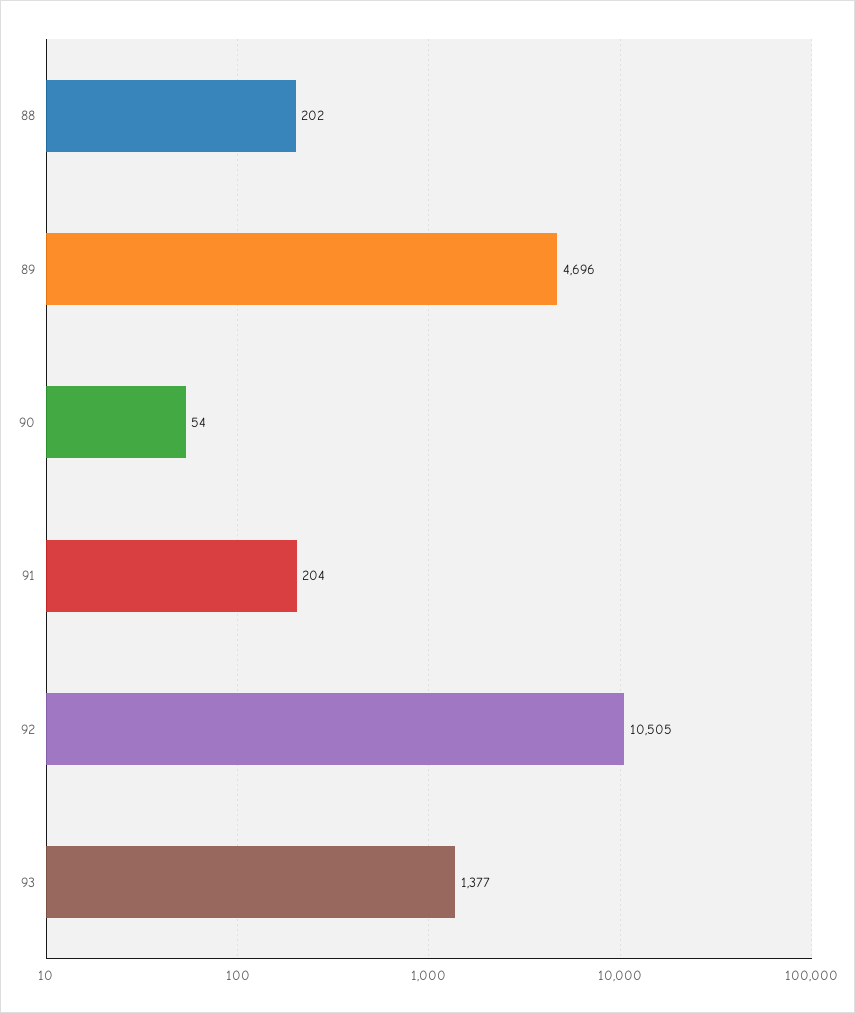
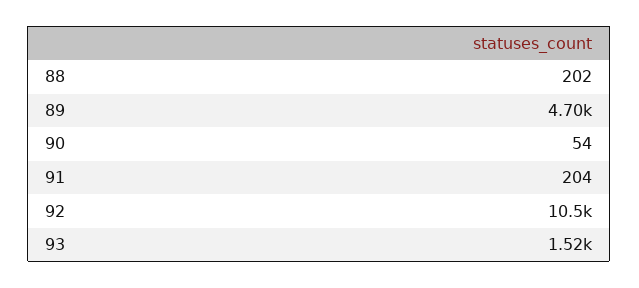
  {
    "88": 202,
    "89": 4696,
    "90": 54,
    "91": 204,
    "92": 10505,
-   "93": 1377
+   "93": 1520
  }

